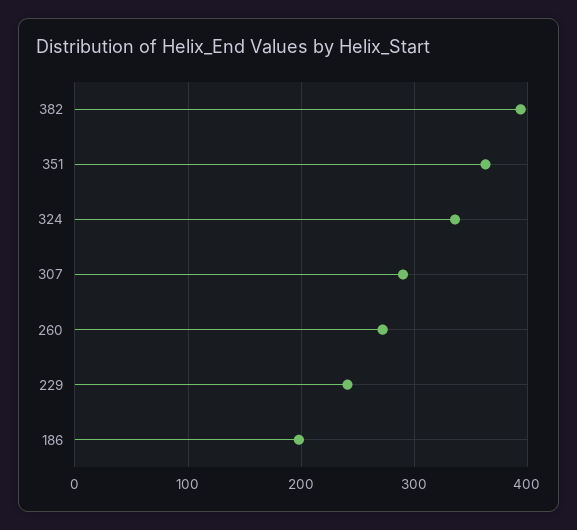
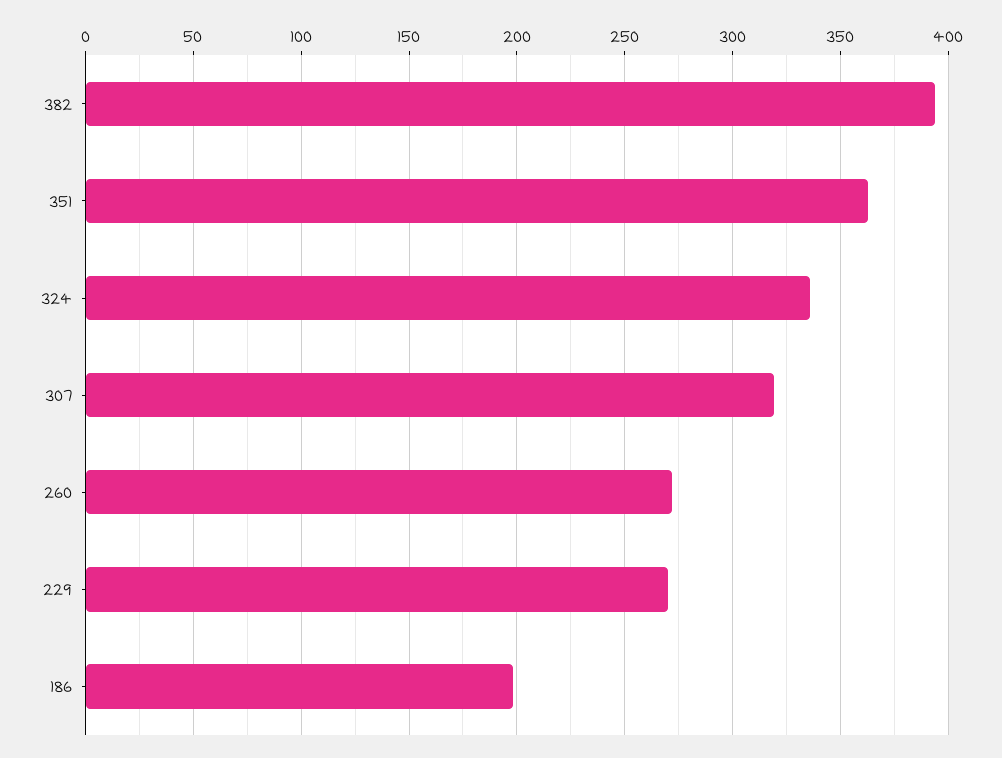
  {
    "382": 395,
    "351": 365,
    "324": 335,
-   "307": 290,
+   "307": 320,
    "260": 270,
-   "229": 240,
+   "229": 270,
    "186": 200
  }

